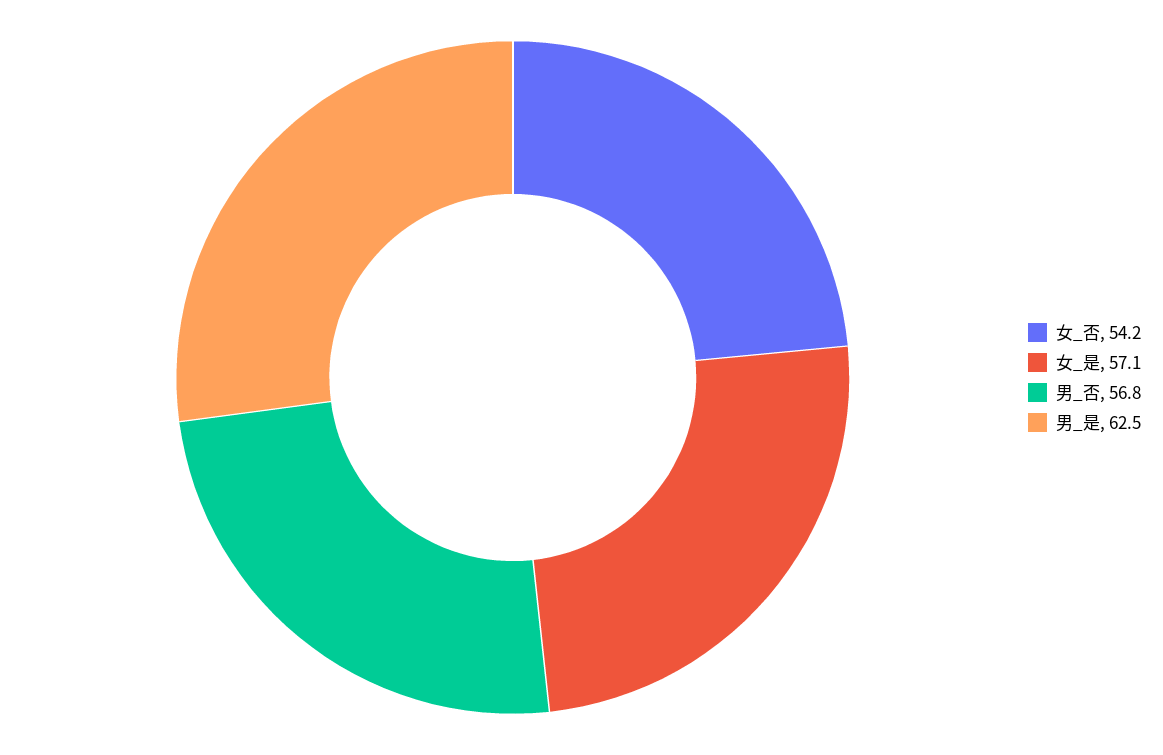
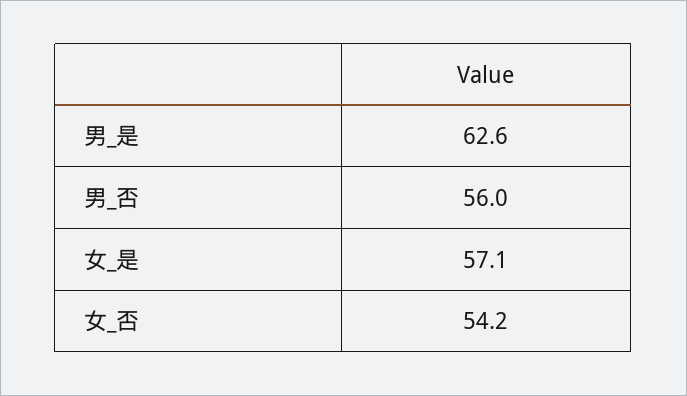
  {
    "女_否": 54.2,
    "女_是": 57.1,
-   "男_否": 56.8,
+   "男_否": 56,
-   "男_是": 62.5
+   "男_是": 62.6
  }

